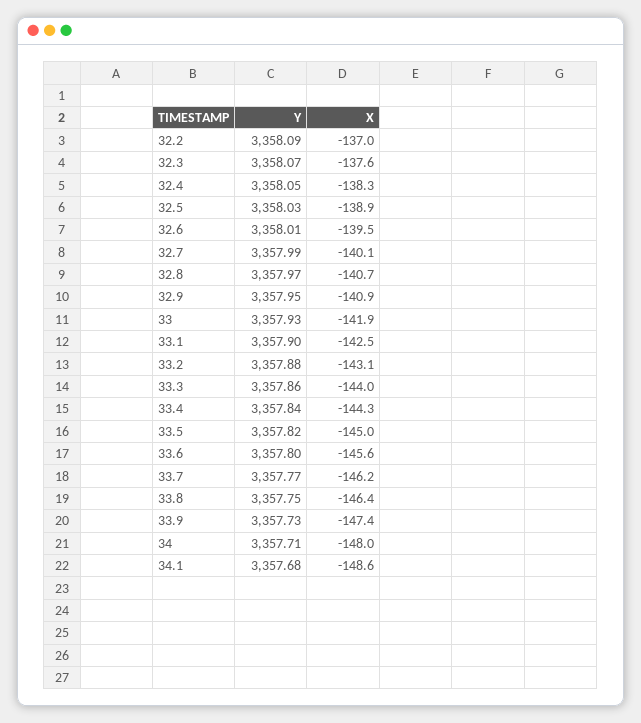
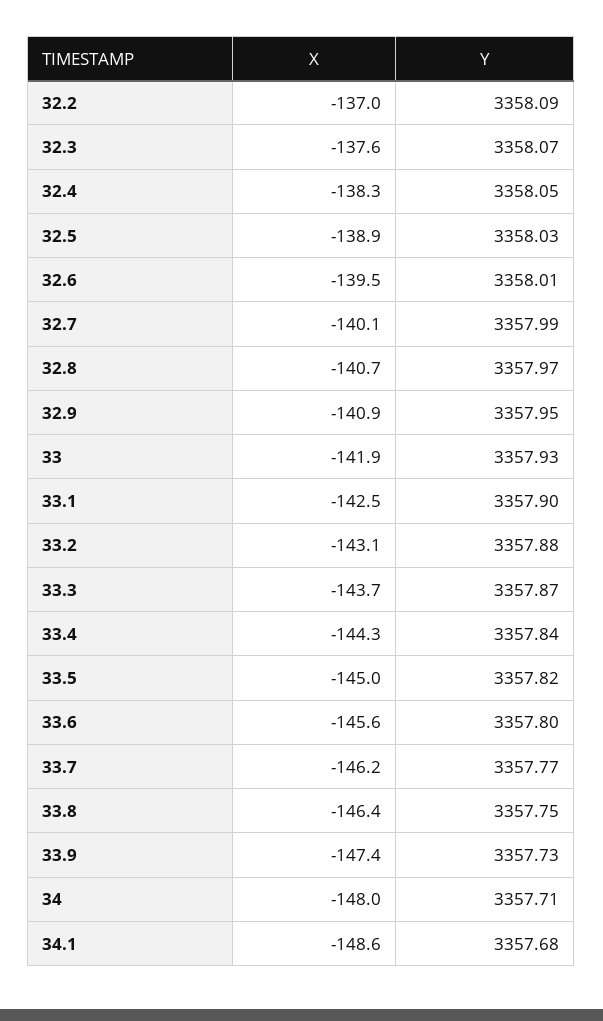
  {
    "Y": {
      "32.2": 3358.09,
      "32.3": 3358.07,
      "32.4": 3358.05,
      "32.5": 3358.03,
      "32.6": 3358.01,
      "32.7": 3357.99,
      "32.8": 3357.97,
      "32.9": 3357.95,
      "33": 3357.93,
      "33.1": 3357.9,
      "33.2": 3357.88,
-     "33.3": 3357.86,
+     "33.3": 3357.87,
      "33.4": 3357.84,
      "33.5": 3357.82,
      "33.6": 3357.8,
      "33.7": 3357.77,
      "33.8": 3357.75,
      "33.9": 3357.73,
      "34": 3357.71,
      "34.1": 3357.68
    },
    "X": {
      "32.2": -137,
      "32.3": -137.6,
      "32.4": -138.3,
      "32.5": -138.9,
      "32.6": -139.5,
      "32.7": -140.1,
      "32.8": -140.7,
      "32.9": -140.9,
      "33": -141.9,
      "33.1": -142.5,
      "33.2": -143.1,
-     "33.3": -144,
+     "33.3": -143.7,
      "33.4": -144.3,
      "33.5": -145,
      "33.6": -145.6,
      "33.7": -146.2,
      "33.8": -146.4,
      "33.9": -147.4,
      "34": -148,
      "34.1": -148.6
    }
  }

